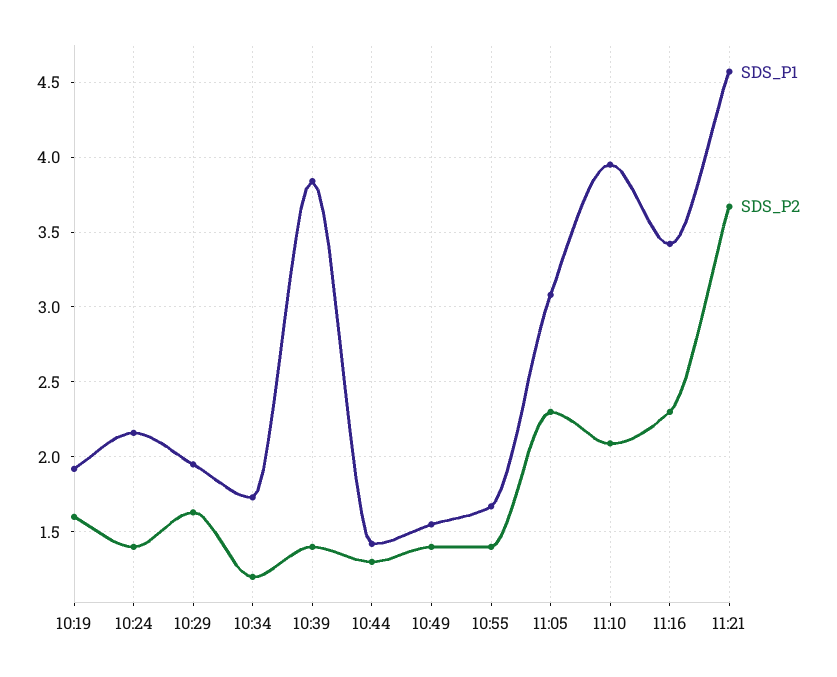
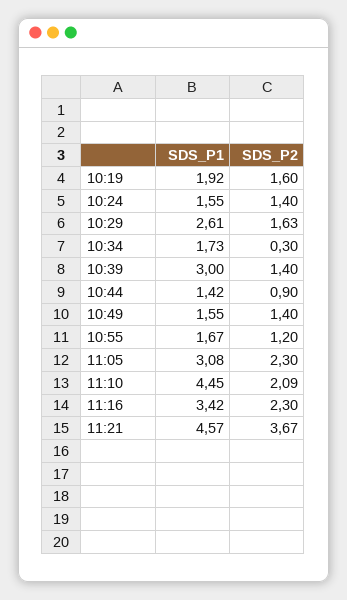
  {
    "SDS_P1": {
      "10:19": 1.92,
-     "10:24": 2.15,
+     "10:24": 1.55,
-     "10:29": 1.95,
+     "10:29": 2.61,
      "10:34": 1.73,
-     "10:39": 3.85,
+     "10:39": 3,
      "10:44": 1.42,
      "10:49": 1.55,
      "10:55": 1.67,
      "11:05": 3.08,
-     "11:10": 3.95,
+     "11:10": 4.45,
      "11:16": 3.42,
      "11:21": 4.57
    },
    "SDS_P2": {
      "10:19": 1.6,
      "10:24": 1.4,
      "10:29": 1.63,
-     "10:34": 1.2,
+     "10:34": 0.3,
      "10:39": 1.4,
-     "10:44": 1.3,
+     "10:44": 0.9,
      "10:49": 1.4,
-     "10:55": 1.4,
+     "10:55": 1.2,
      "11:05": 2.3,
      "11:10": 2.09,
      "11:16": 2.3,
      "11:21": 3.67
    }
  }

